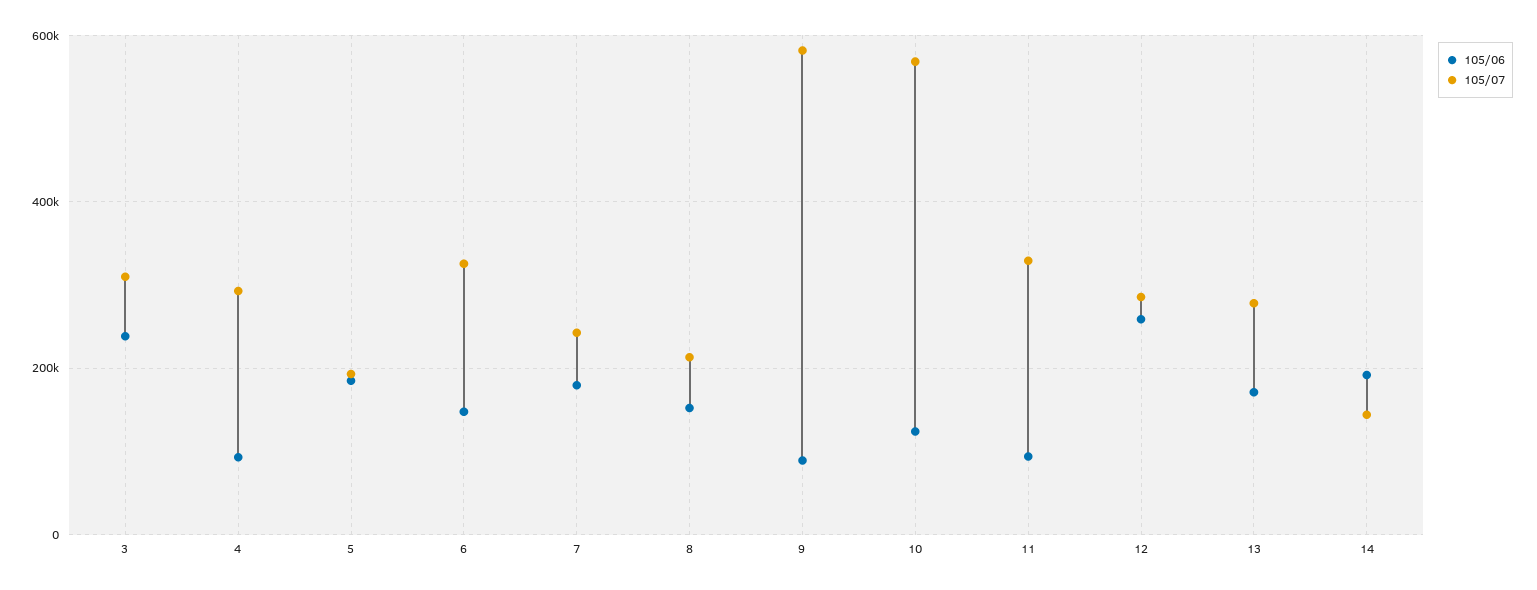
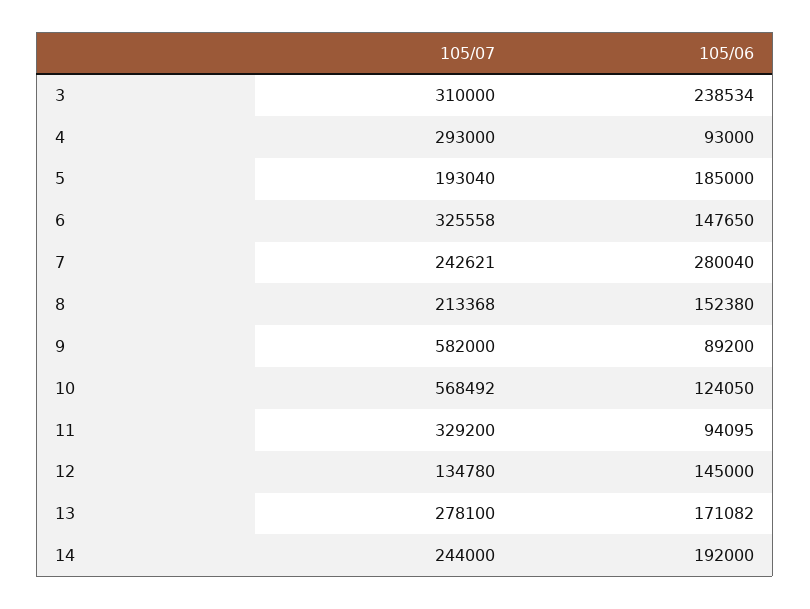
  {
    "105/06": {
      "3": 238534,
      "4": 93000,
      "5": 185000,
      "6": 147650,
-     "7": 180000,
+     "7": 280040,
      "8": 152380,
      "9": 89200,
      "10": 124050,
      "11": 94095,
-     "12": 260000,
+     "12": 145000,
      "13": 171082,
      "14": 192000
    },
    "105/07": {
      "3": 310000,
      "4": 293000,
      "5": 193040,
      "6": 325558,
      "7": 242621,
      "8": 213368,
      "9": 582000,
      "10": 568492,
      "11": 329200,
-     "12": 280000,
+     "12": 134780,
      "13": 278100,
-     "14": 140000
+     "14": 244000
    }
  }

